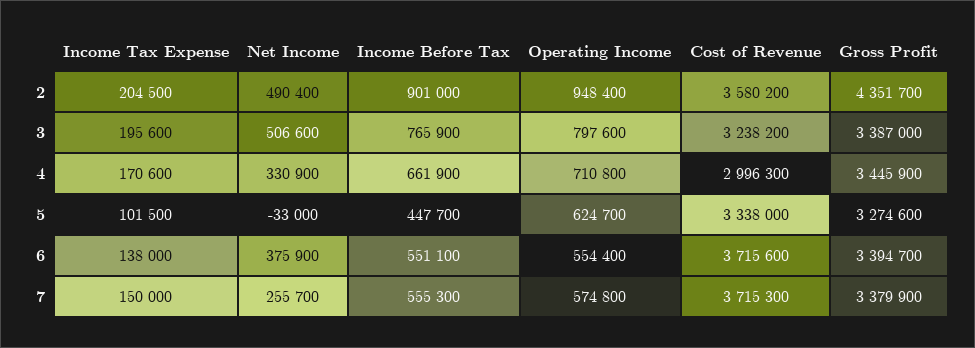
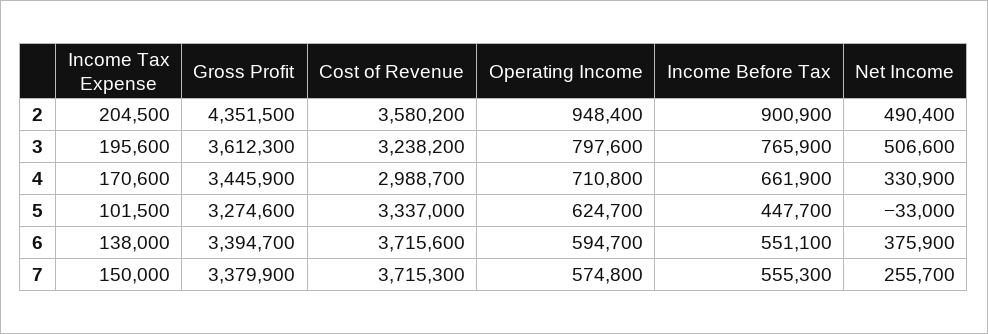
  {
    "Income Tax Expense": {
      "2": 204500,
      "3": 195600,
      "4": 170600,
      "5": 101500,
      "6": 138000,
      "7": 150000
    },
    "Net Income": {
      "2": 490400,
      "3": 506600,
      "4": 330900,
      "5": -33000,
      "6": 375900,
      "7": 255700
    },
    "Income Before Tax": {
-     "2": 901000,
+     "2": 900900,
      "3": 765900,
      "4": 661900,
      "5": 447700,
      "6": 551100,
      "7": 555300
    },
    "Operating Income": {
      "2": 948400,
      "3": 797600,
      "4": 710800,
      "5": 624700,
-     "6": 554400,
+     "6": 594700,
      "7": 574800
    },
    "Cost of Revenue": {
      "2": 3580200,
      "3": 3238200,
-     "4": 2996300,
+     "4": 2988700,
-     "5": 3338000,
+     "5": 3337000,
      "6": 3715600,
      "7": 3715300
    },
    "Gross Profit": {
-     "2": 4351700,
+     "2": 4351500,
-     "3": 3387000,
+     "3": 3612300,
      "4": 3445900,
      "5": 3274600,
      "6": 3394700,
      "7": 3379900
    }
  }

